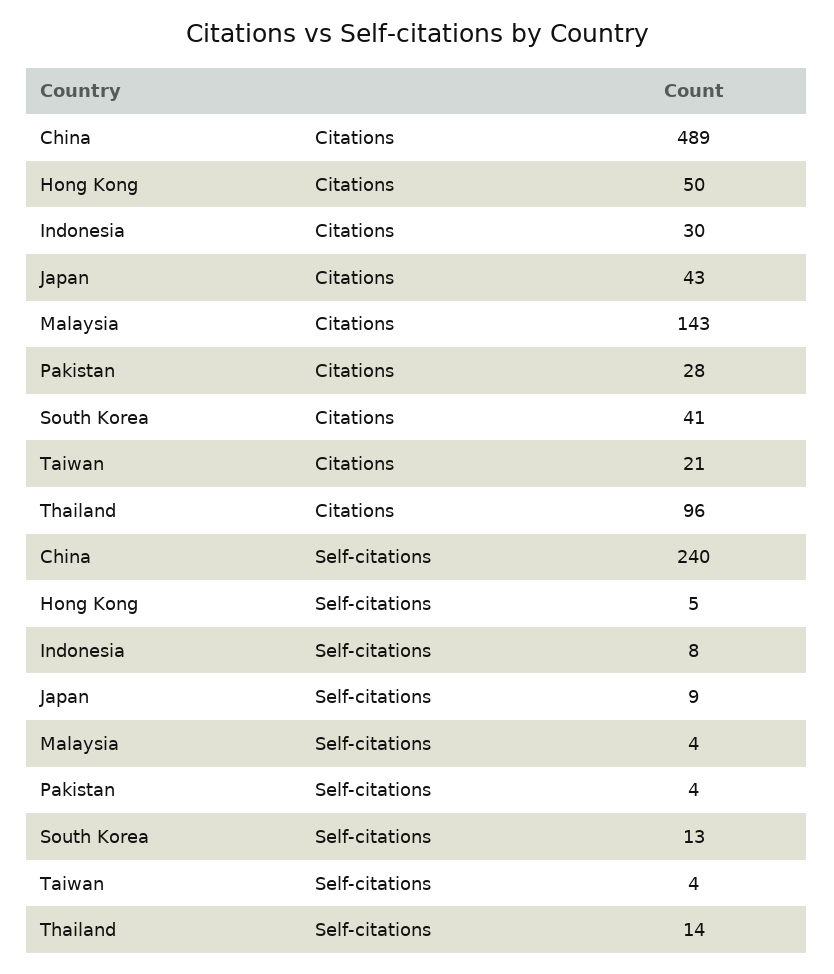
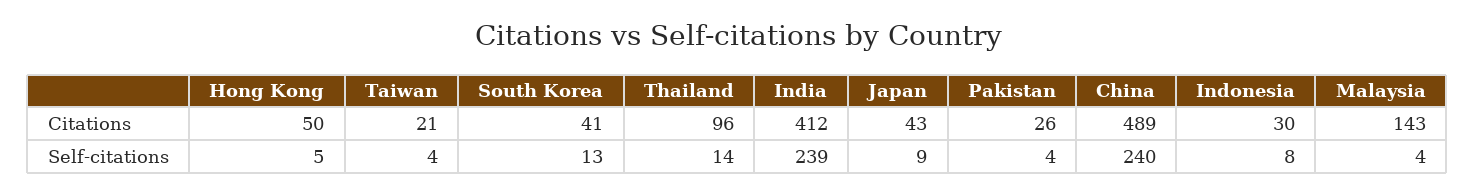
  {
    "China": {
      "Citations": 489,
      "Self-citations": 240
    },
    "Hong Kong": {
      "Citations": 50,
      "Self-citations": 5
    },
    "Indonesia": {
      "Citations": 30,
      "Self-citations": 8
    },
    "Japan": {
      "Citations": 43,
      "Self-citations": 9
    },
    "Malaysia": {
      "Citations": 143,
      "Self-citations": 4
    },
    "Pakistan": {
-     "Citations": 28,
+     "Citations": 26,
      "Self-citations": 4
    },
    "South Korea": {
      "Citations": 41,
      "Self-citations": 13
    },
    "Taiwan": {
      "Citations": 21,
      "Self-citations": 4
    },
    "Thailand": {
      "Citations": 96,
      "Self-citations": 14
-   }
+   },
+   "India": {
+     "Citations": 412,
+     "Self-citations": 239
+   }
  }

